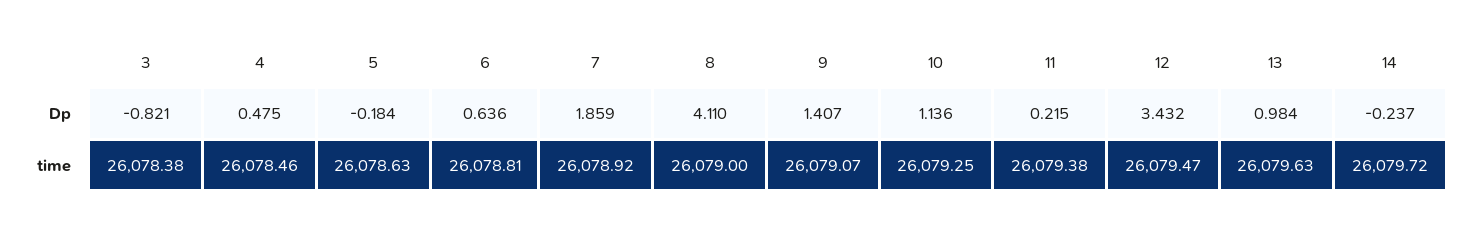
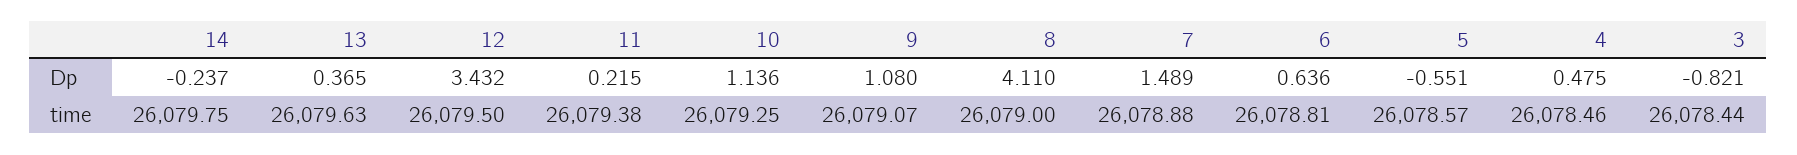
  {
    "3": {
      "Dp": -0.821,
-     "time": 26078.38
+     "time": 26078.44
    },
    "4": {
      "Dp": 0.475,
      "time": 26078.46
    },
    "5": {
-     "Dp": -0.184,
+     "Dp": -0.551,
-     "time": 26078.63
+     "time": 26078.57
    },
    "6": {
      "Dp": 0.636,
      "time": 26078.81
    },
    "7": {
-     "Dp": 1.859,
+     "Dp": 1.489,
-     "time": 26078.92
+     "time": 26078.88
    },
    "8": {
      "Dp": 4.11,
      "time": 26079
    },
    "9": {
-     "Dp": 1.407,
+     "Dp": 1.08,
      "time": 26079.07
    },
    "10": {
      "Dp": 1.136,
      "time": 26079.25
    },
    "11": {
      "Dp": 0.215,
      "time": 26079.38
    },
    "12": {
      "Dp": 3.432,
-     "time": 26079.47
+     "time": 26079.5
    },
    "13": {
-     "Dp": 0.984,
+     "Dp": 0.365,
      "time": 26079.63
    },
    "14": {
      "Dp": -0.237,
-     "time": 26079.72
+     "time": 26079.75
    }
  }

